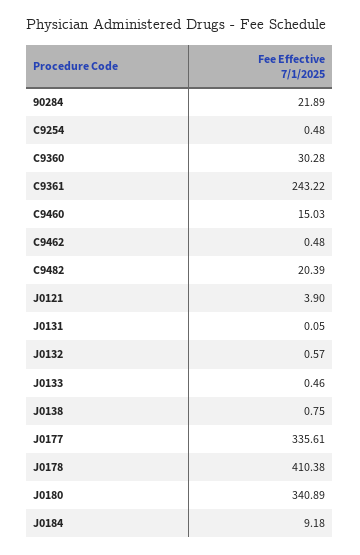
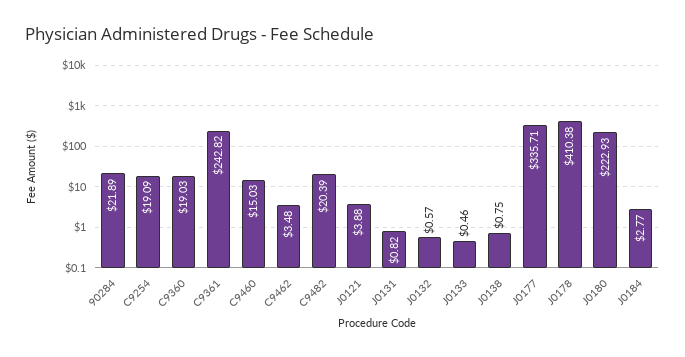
  {
    "90284": 21.89,
-   "C9254": 0.48,
+   "C9254": 19.09,
-   "C9360": 30.28,
+   "C9360": 19.03,
-   "C9361": 243.22,
+   "C9361": 242.82,
    "C9460": 15.03,
-   "C9462": 0.48,
+   "C9462": 3.48,
    "C9482": 20.39,
-   "J0121": 3.9,
+   "J0121": 3.88,
-   "J0131": 0.05,
+   "J0131": 0.82,
    "J0132": 0.57,
    "J0133": 0.46,
    "J0138": 0.75,
-   "J0177": 335.61,
+   "J0177": 335.71,
    "J0178": 410.38,
-   "J0180": 340.89,
+   "J0180": 222.93,
-   "J0184": 9.18
+   "J0184": 2.77
  }

